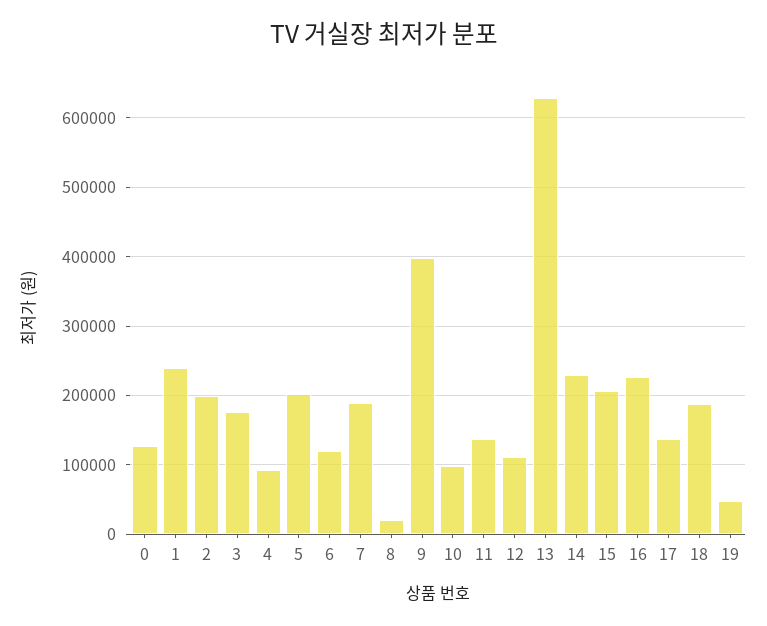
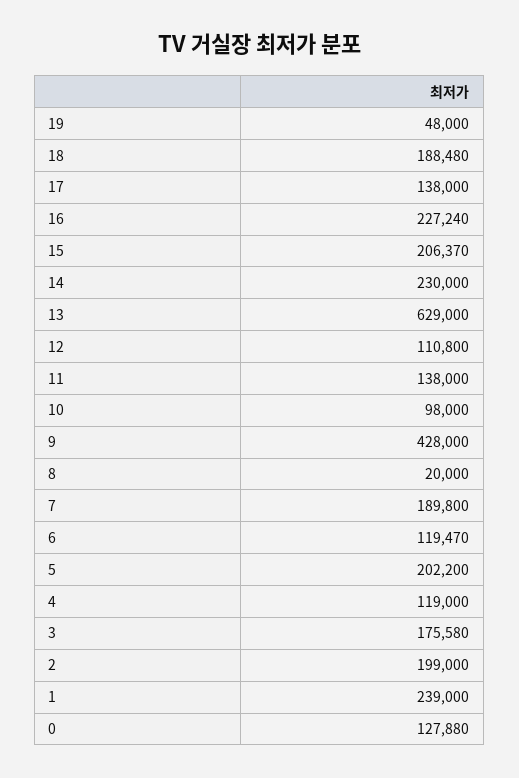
  {
    "0": 127880,
    "1": 239000,
    "2": 199000,
    "3": 175580,
-   "4": 90000,
+   "4": 119000,
    "5": 202200,
    "6": 119470,
    "7": 189800,
    "8": 20000,
-   "9": 400000,
+   "9": 428000,
    "10": 98000,
    "11": 138000,
    "12": 110800,
    "13": 629000,
    "14": 230000,
    "15": 206370,
    "16": 227240,
    "17": 138000,
    "18": 188480,
    "19": 48000
  }

